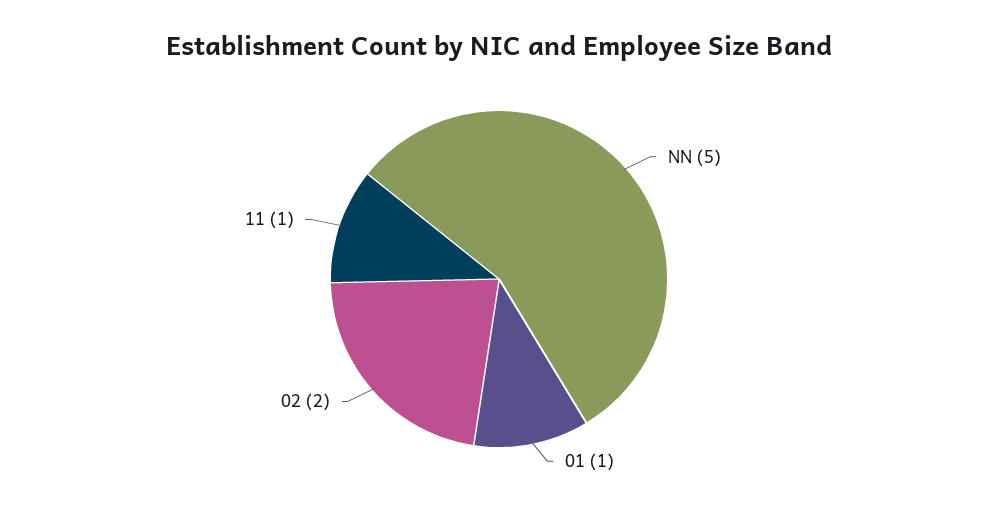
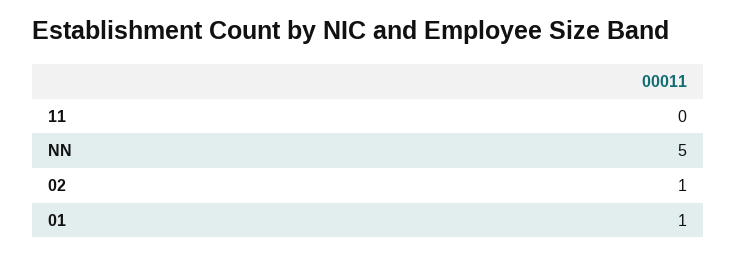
  {
    "NN": 5,
    "01": 1,
-   "02": 2,
+   "02": 1,
-   "11": 1
+   "11": 0
  }

